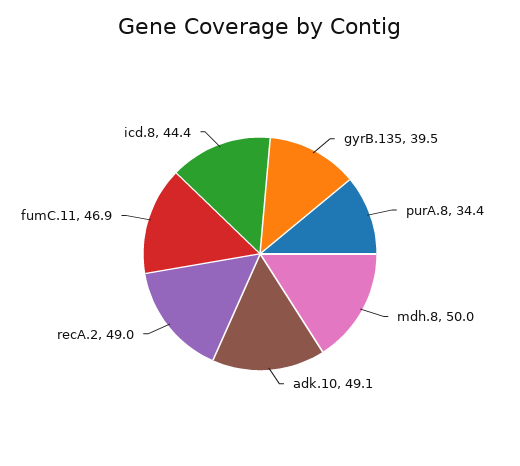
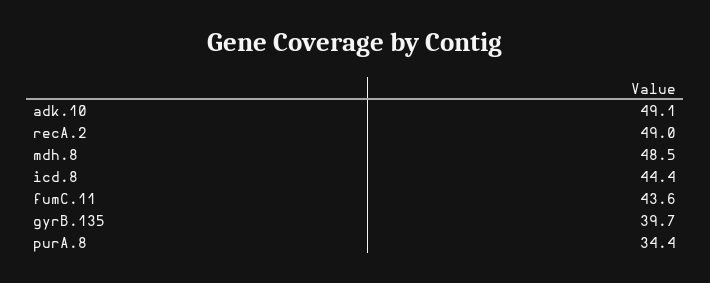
  {
-   "gyrB.135": 39.5,
+   "gyrB.135": 39.7,
    "purA.8": 34.4,
-   "mdh.8": 50,
+   "mdh.8": 48.5,
    "adk.10": 49.1,
    "recA.2": 49,
-   "fumC.11": 46.9,
+   "fumC.11": 43.6,
    "icd.8": 44.4
  }

